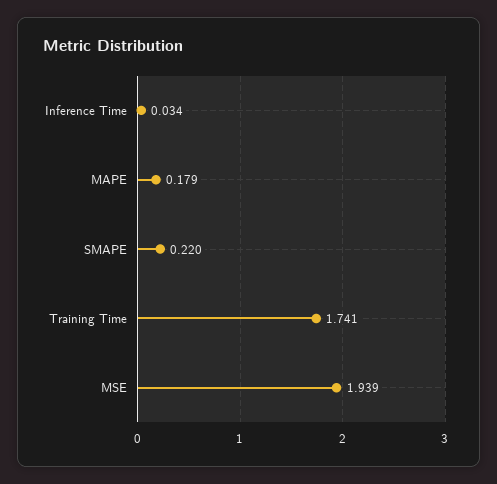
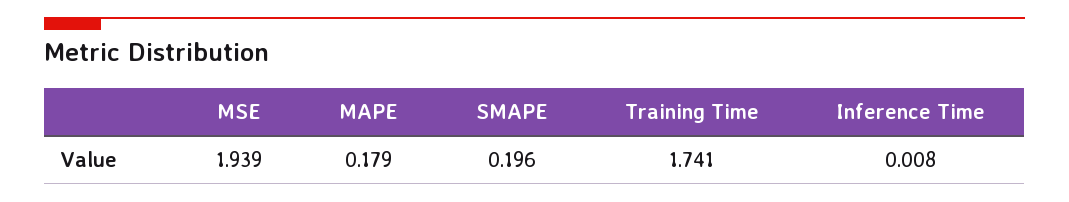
  {
-   "Inference Time": 0.034,
+   "Inference Time": 0.008,
    "MAPE": 0.179,
-   "SMAPE": 0.22,
+   "SMAPE": 0.196,
    "Training Time": 1.741,
    "MSE": 1.939
  }

